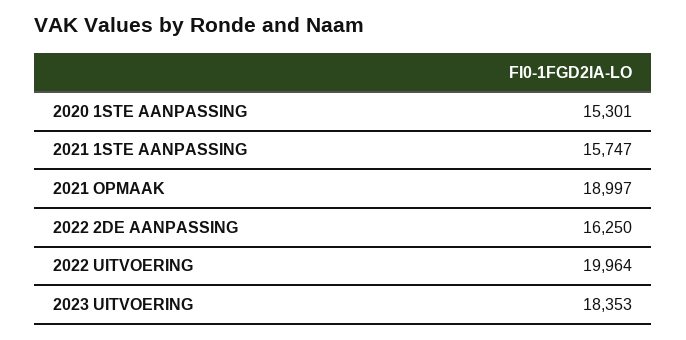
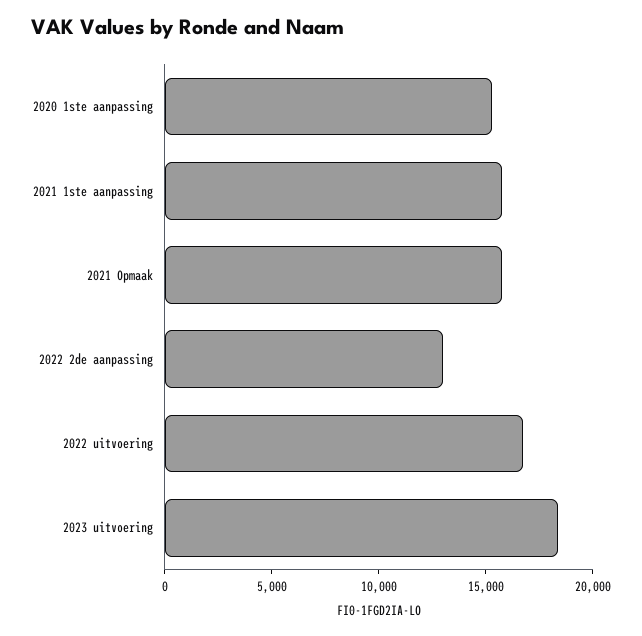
  {
    "2020 1STE AANPASSING": 15301,
    "2021 1STE AANPASSING": 15747,
-   "2021 OPMAAK": 18997,
+   "2021 OPMAAK": 16000,
-   "2022 2DE AANPASSING": 16250,
+   "2022 2DE AANPASSING": 13000,
-   "2022 UITVOERING": 19964,
+   "2022 UITVOERING": 17000,
    "2023 UITVOERING": 18353
  }

